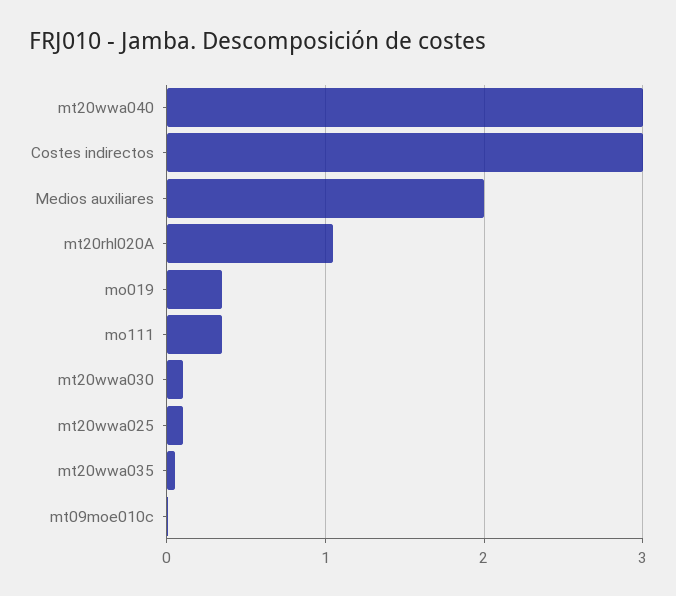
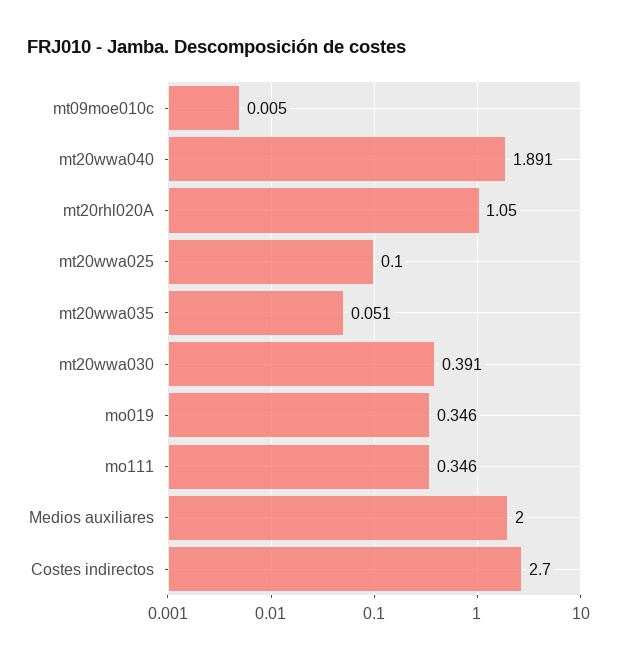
  {
-   "mt20wwa040": 3,
+   "mt20wwa040": 1.891,
-   "Costes indirectos": 3,
+   "Costes indirectos": 2.7,
    "Medios auxiliares": 2,
    "mt20rhl020A": 1.05,
    "mo019": 0.346,
    "mo111": 0.346,
-   "mt20wwa030": 0.1,
+   "mt20wwa030": 0.391,
    "mt20wwa025": 0.1,
    "mt20wwa035": 0.051,
    "mt09moe010c": 0.005
  }

